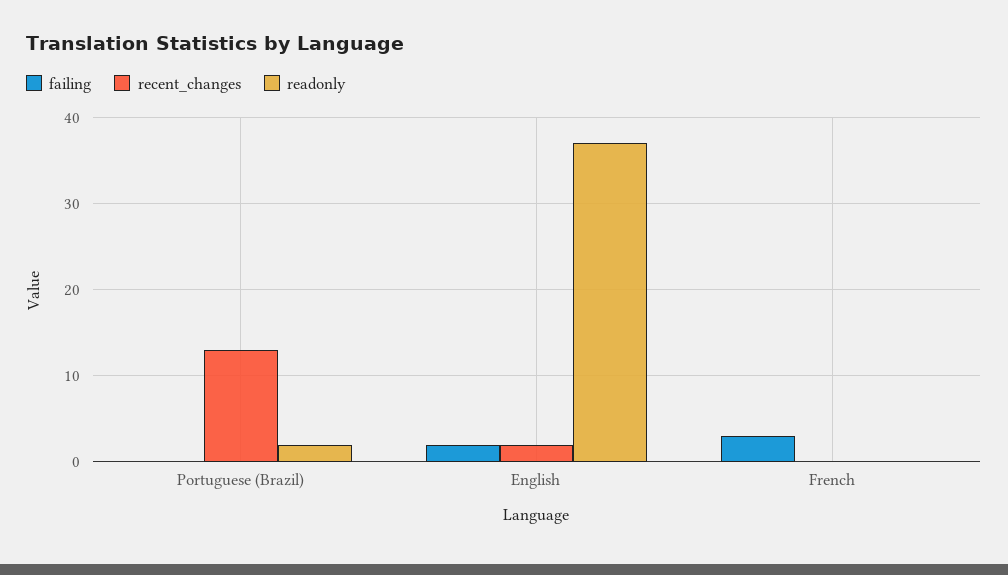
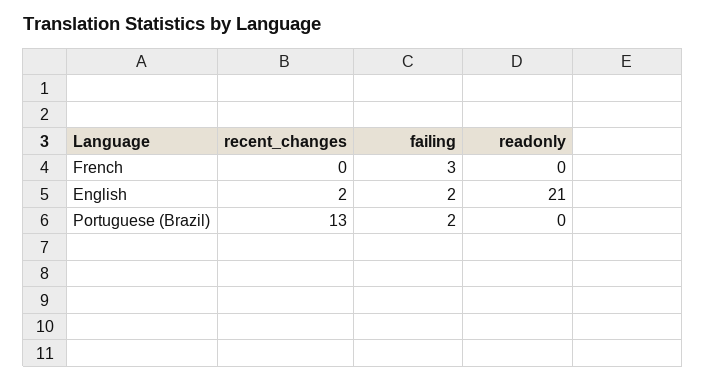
  {
    "failing": {
-     "Portuguese (Brazil)": 0,
+     "Portuguese (Brazil)": 2,
      "English": 2,
      "French": 3
    },
    "recent_changes": {
      "Portuguese (Brazil)": 13,
      "English": 2,
      "French": 0
    },
    "readonly": {
-     "Portuguese (Brazil)": 2,
+     "Portuguese (Brazil)": 0,
-     "English": 37,
+     "English": 21,
      "French": 0
    }
  }

